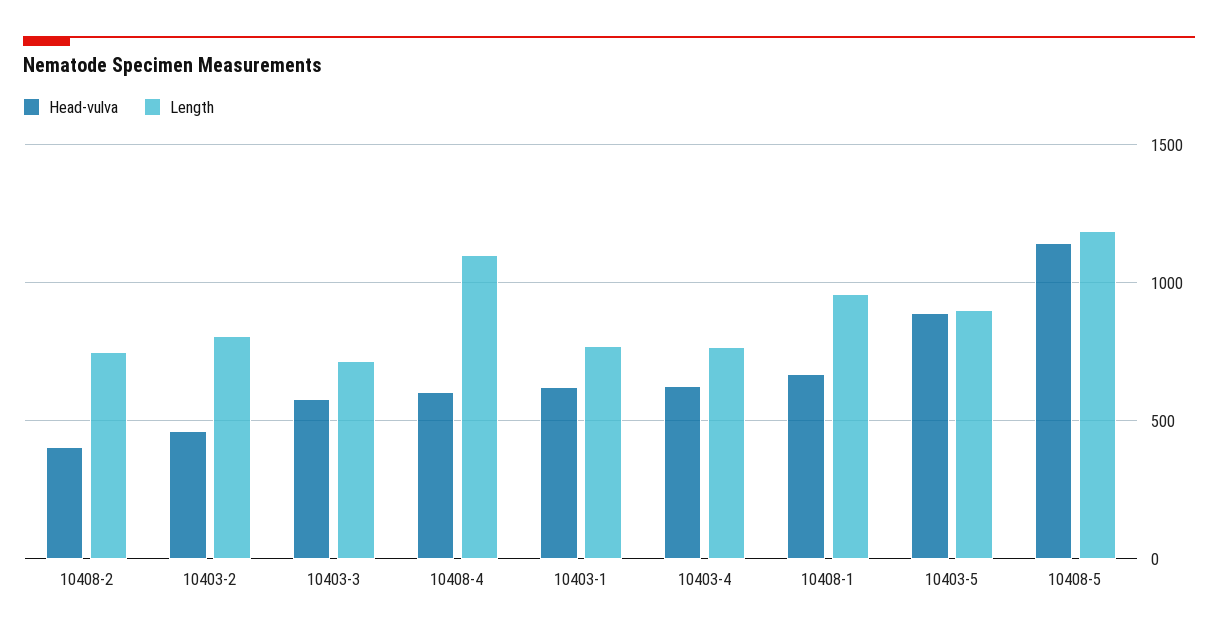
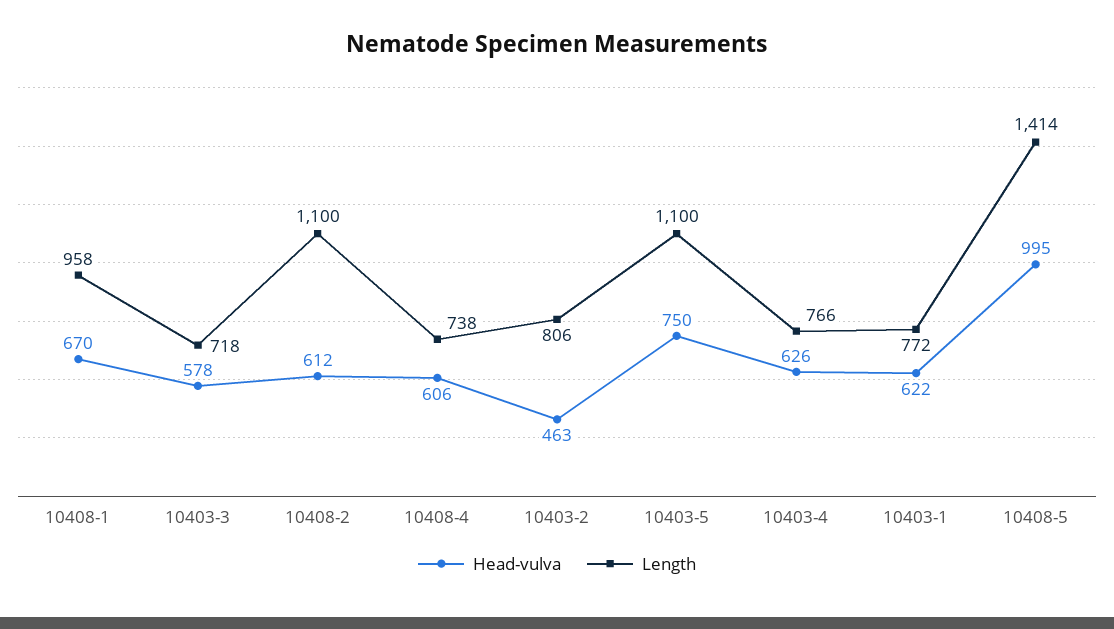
  {
    "Head-vulva": {
-     "10408-2": 400,
+     "10408-2": 612,
      "10403-2": 463,
      "10403-3": 578,
      "10408-4": 606,
      "10403-1": 622,
      "10403-4": 626,
      "10408-1": 670,
-     "10403-5": 900,
+     "10403-5": 750,
-     "10408-5": 1150
+     "10408-5": 995
    },
    "Length": {
-     "10408-2": 750,
+     "10408-2": 1100,
      "10403-2": 806,
      "10403-3": 718,
-     "10408-4": 1100,
+     "10408-4": 738,
      "10403-1": 772,
      "10403-4": 766,
      "10408-1": 958,
-     "10403-5": 900,
+     "10403-5": 1100,
-     "10408-5": 1200
+     "10408-5": 1414
    }
  }

